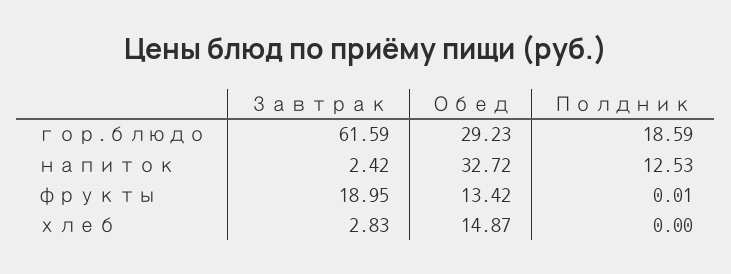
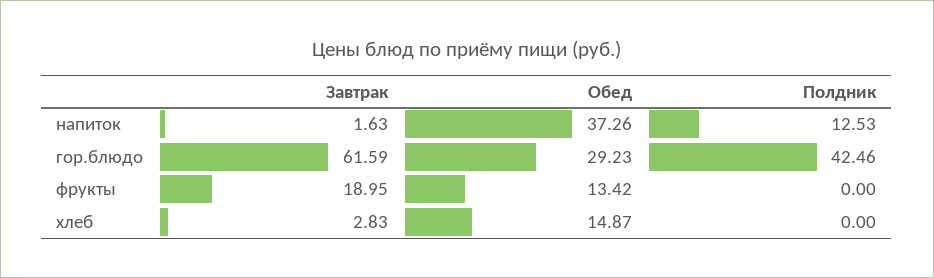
  {
    "Завтрак": {
      "гор.блюдо": 61.59,
-     "напиток": 2.42,
+     "напиток": 1.63,
      "фрукты": 18.95,
      "хлеб": 2.83
    },
    "Обед": {
      "гор.блюдо": 29.23,
-     "напиток": 32.72,
+     "напиток": 37.26,
      "фрукты": 13.42,
      "хлеб": 14.87
    },
    "Полдник": {
-     "гор.блюдо": 18.59,
+     "гор.блюдо": 42.46,
      "напиток": 12.53,
-     "фрукты": 0.01,
+     "фрукты": 0,
      "хлеб": 0
    }
  }

